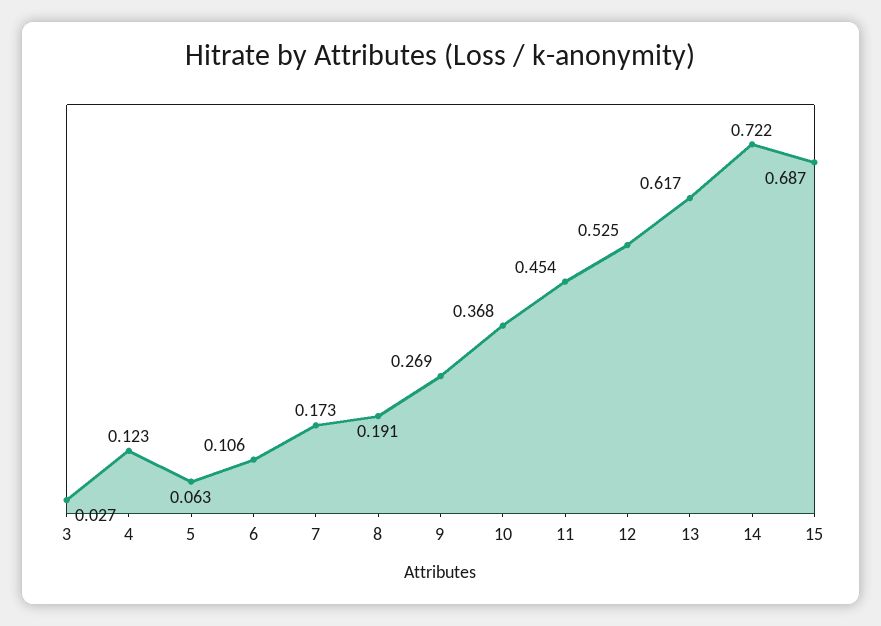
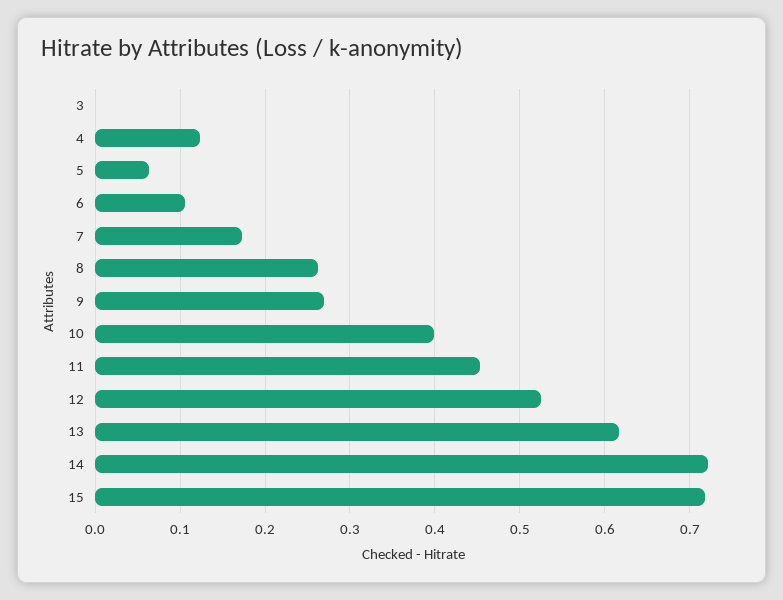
  {
-   "3": 0.027,
+   "3": 0,
    "4": 0.123,
    "5": 0.063,
    "6": 0.106,
    "7": 0.173,
-   "8": 0.191,
+   "8": 0.26,
    "9": 0.269,
-   "10": 0.368,
+   "10": 0.4,
    "11": 0.454,
    "12": 0.525,
    "13": 0.617,
    "14": 0.722,
-   "15": 0.687
+   "15": 0.72
  }

